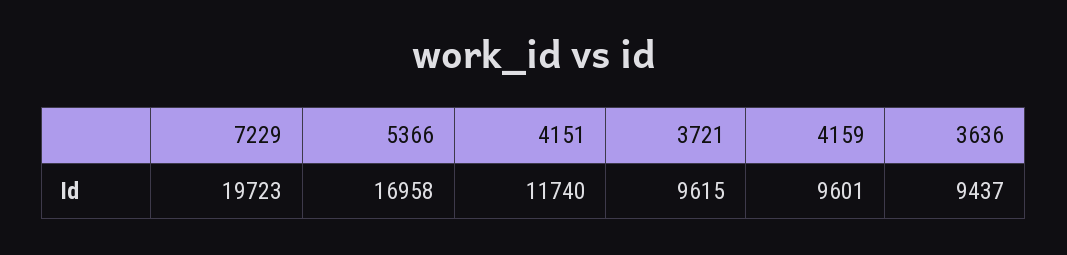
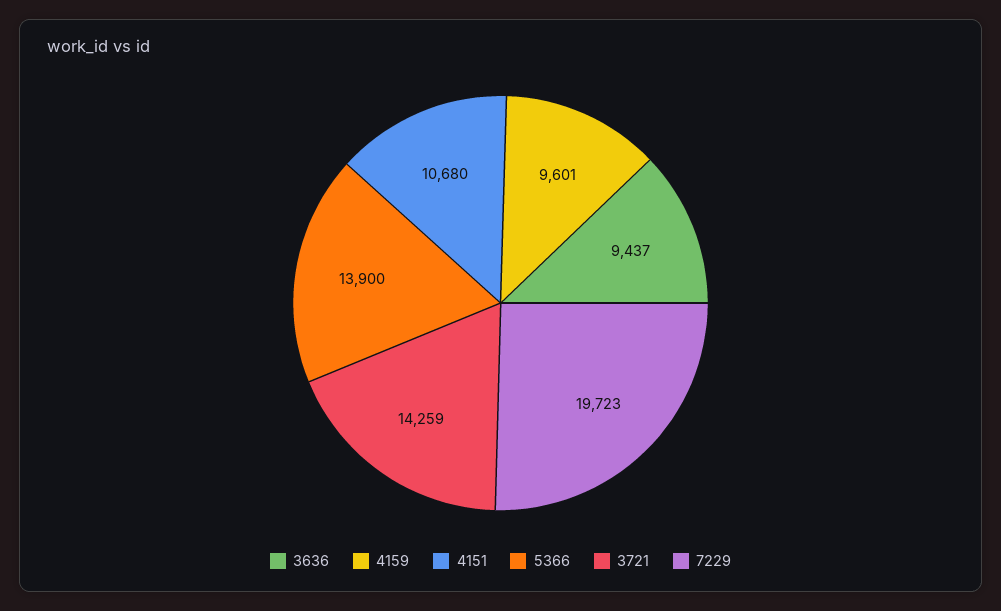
  {
    "7229": 19723,
-   "5366": 16958,
+   "5366": 13900,
-   "4151": 11740,
+   "4151": 10680,
-   "3721": 9615,
+   "3721": 14259,
    "4159": 9601,
    "3636": 9437
  }

